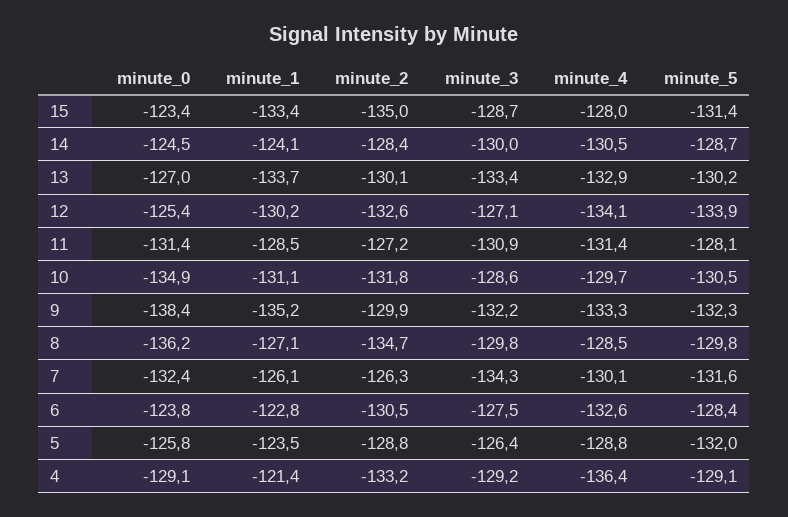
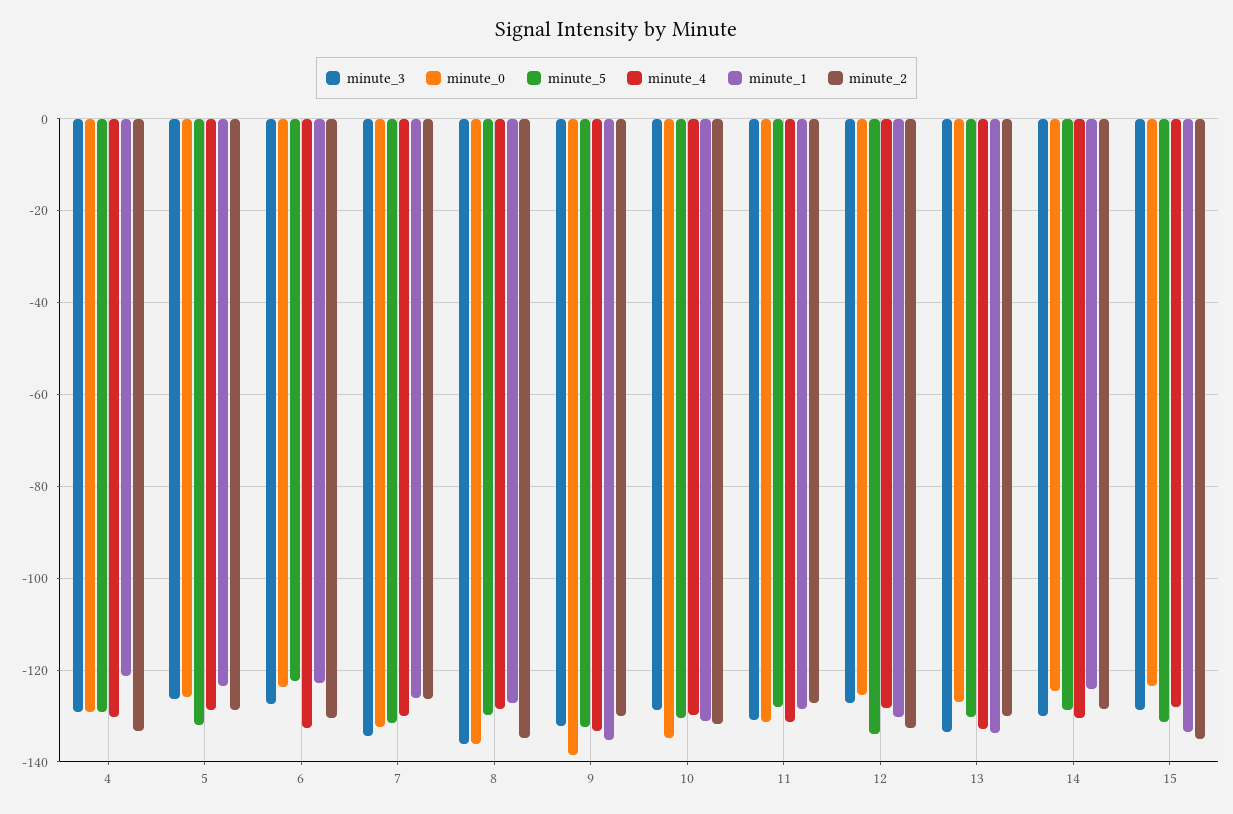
  {
    "minute_0": {
      "15": -123.4,
      "14": -124.5,
      "13": -127,
      "12": -125.4,
      "11": -131.4,
      "10": -134.9,
      "9": -138.4,
      "8": -136.2,
      "7": -132.4,
      "6": -123.8,
      "5": -125.8,
      "4": -129.1
    },
    "minute_1": {
      "15": -133.4,
      "14": -124.1,
      "13": -133.7,
      "12": -130.2,
      "11": -128.5,
      "10": -131.1,
      "9": -135.2,
      "8": -127.1,
      "7": -126.1,
      "6": -122.8,
      "5": -123.5,
      "4": -121.4
    },
    "minute_2": {
      "15": -135,
      "14": -128.4,
      "13": -130.1,
      "12": -132.6,
      "11": -127.2,
      "10": -131.8,
      "9": -129.9,
      "8": -134.7,
      "7": -126.3,
      "6": -130.5,
      "5": -128.8,
      "4": -133.2
    },
    "minute_3": {
      "15": -128.7,
      "14": -130,
      "13": -133.4,
      "12": -127.1,
      "11": -130.9,
      "10": -128.6,
      "9": -132.2,
-     "8": -129.8,
+     "8": -136,
      "7": -134.3,
      "6": -127.5,
      "5": -126.4,
      "4": -129.2
    },
    "minute_4": {
      "15": -128,
      "14": -130.5,
      "13": -132.9,
-     "12": -134.1,
+     "12": -128,
      "11": -131.4,
      "10": -129.7,
      "9": -133.3,
      "8": -128.5,
      "7": -130.1,
      "6": -132.6,
      "5": -128.8,
-     "4": -136.4
+     "4": -130
    },
    "minute_5": {
      "15": -131.4,
      "14": -128.7,
      "13": -130.2,
      "12": -133.9,
      "11": -128.1,
      "10": -130.5,
      "9": -132.3,
      "8": -129.8,
      "7": -131.6,
-     "6": -128.4,
+     "6": -122,
      "5": -132,
      "4": -129.1
    }
  }

